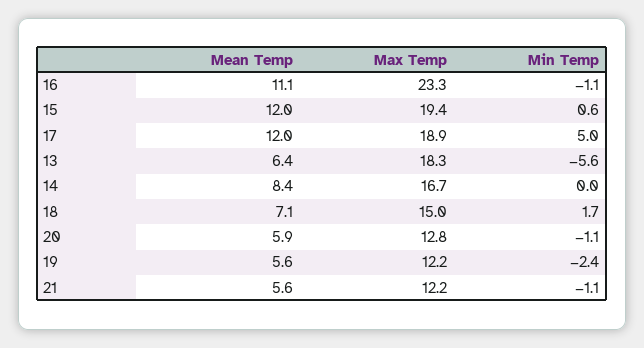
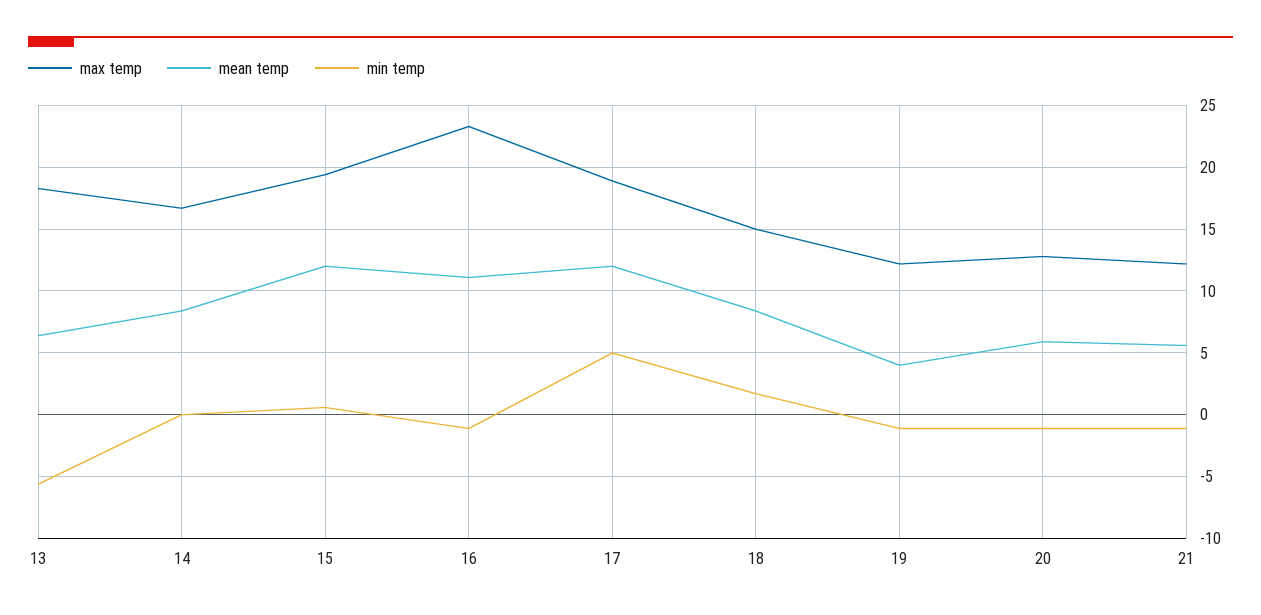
  {
    "Mean Temp": {
      "16": 11.1,
      "15": 12,
      "17": 12,
      "13": 6.4,
      "14": 8.4,
-     "18": 7.1,
+     "18": 8.5,
      "20": 5.9,
-     "19": 5.6,
+     "19": 4,
      "21": 5.6
    },
    "Max Temp": {
      "16": 23.3,
      "15": 19.4,
      "17": 18.9,
      "13": 18.3,
      "14": 16.7,
      "18": 15,
      "20": 12.8,
      "19": 12.2,
      "21": 12.2
    },
    "Min Temp": {
      "16": -1.1,
      "15": 0.6,
      "17": 5,
      "13": -5.6,
      "14": 0,
      "18": 1.7,
      "20": -1.1,
-     "19": -2.4,
+     "19": -1,
      "21": -1.1
    }
  }

